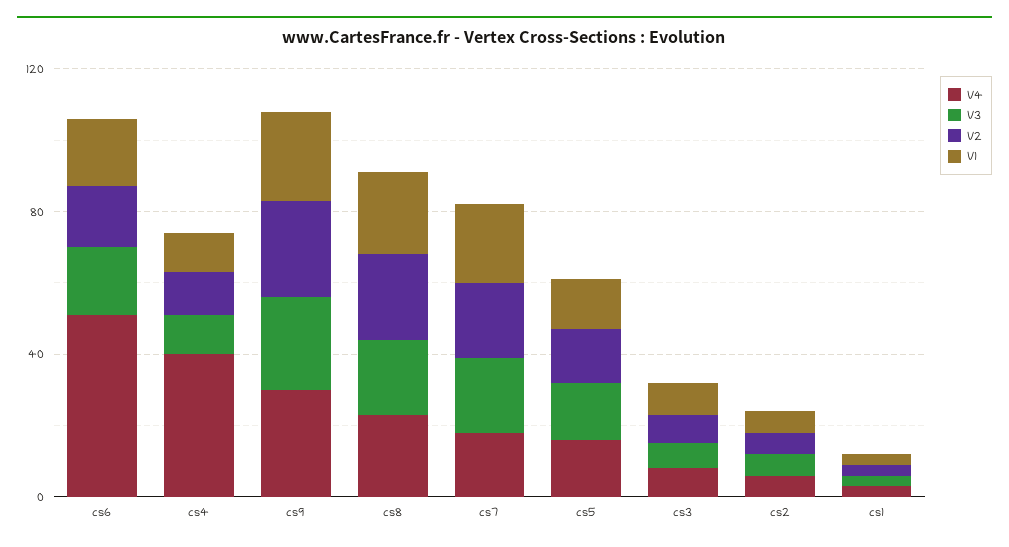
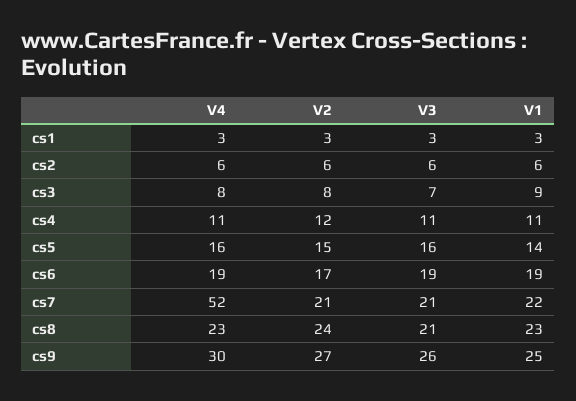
  {
    "V4": {
-     "cs6": 50,
+     "cs6": 19,
-     "cs4": 40,
+     "cs4": 11,
      "cs9": 30,
      "cs8": 23,
-     "cs7": 20,
+     "cs7": 52,
      "cs5": 16,
      "cs3": 8,
      "cs2": 6,
      "cs1": 3
    },
    "V3": {
      "cs6": 19,
      "cs4": 11,
      "cs9": 26,
      "cs8": 21,
      "cs7": 21,
      "cs5": 16,
      "cs3": 7,
      "cs2": 6,
      "cs1": 3
    },
    "V2": {
      "cs6": 17,
      "cs4": 12,
      "cs9": 27,
      "cs8": 24,
      "cs7": 21,
      "cs5": 15,
      "cs3": 8,
      "cs2": 6,
      "cs1": 3
    },
    "V1": {
      "cs6": 19,
      "cs4": 11,
      "cs9": 25,
      "cs8": 23,
      "cs7": 22,
      "cs5": 14,
      "cs3": 9,
      "cs2": 6,
      "cs1": 3
    }
  }

